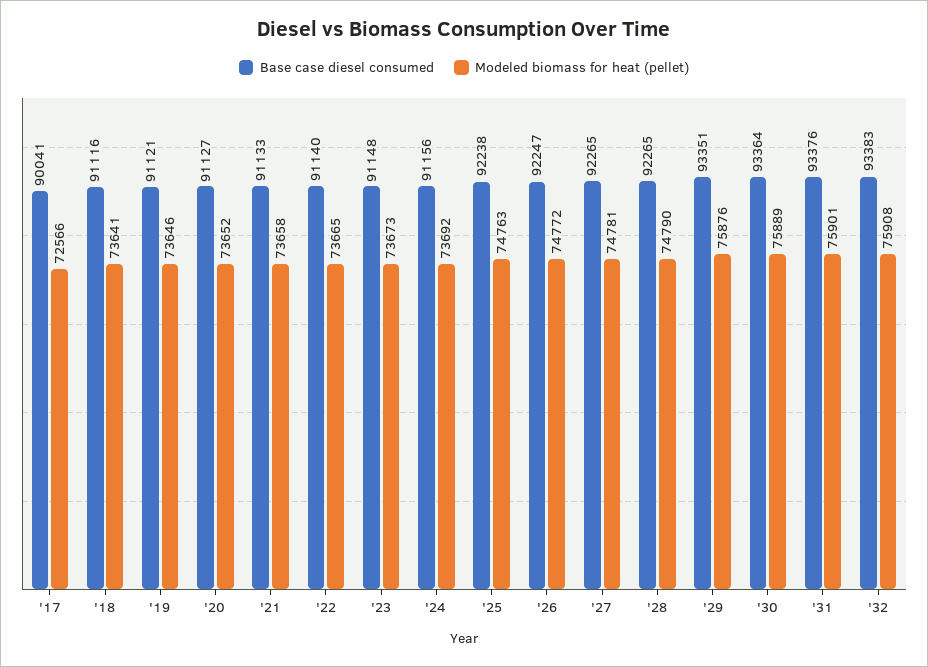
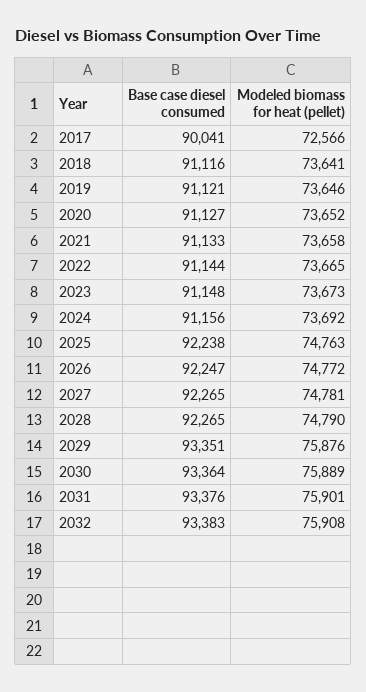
  {
    "Base case diesel consumed": {
      "'17": 90041,
      "'18": 91116,
      "'19": 91121,
      "'20": 91127,
      "'21": 91133,
-     "'22": 91140,
+     "'22": 91144,
      "'23": 91148,
      "'24": 91156,
      "'25": 92238,
      "'26": 92247,
      "'27": 92265,
      "'28": 92265,
      "'29": 93351,
      "'30": 93364,
      "'31": 93376,
      "'32": 93383
    },
    "Modeled biomass for heat (pellet)": {
      "'17": 72566,
      "'18": 73641,
      "'19": 73646,
      "'20": 73652,
      "'21": 73658,
      "'22": 73665,
      "'23": 73673,
      "'24": 73692,
      "'25": 74763,
      "'26": 74772,
      "'27": 74781,
      "'28": 74790,
      "'29": 75876,
      "'30": 75889,
      "'31": 75901,
      "'32": 75908
    }
  }

